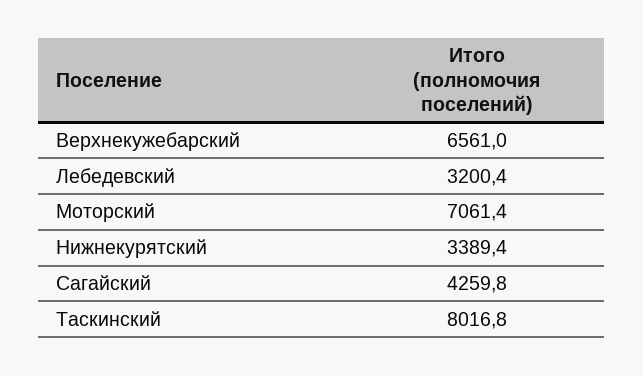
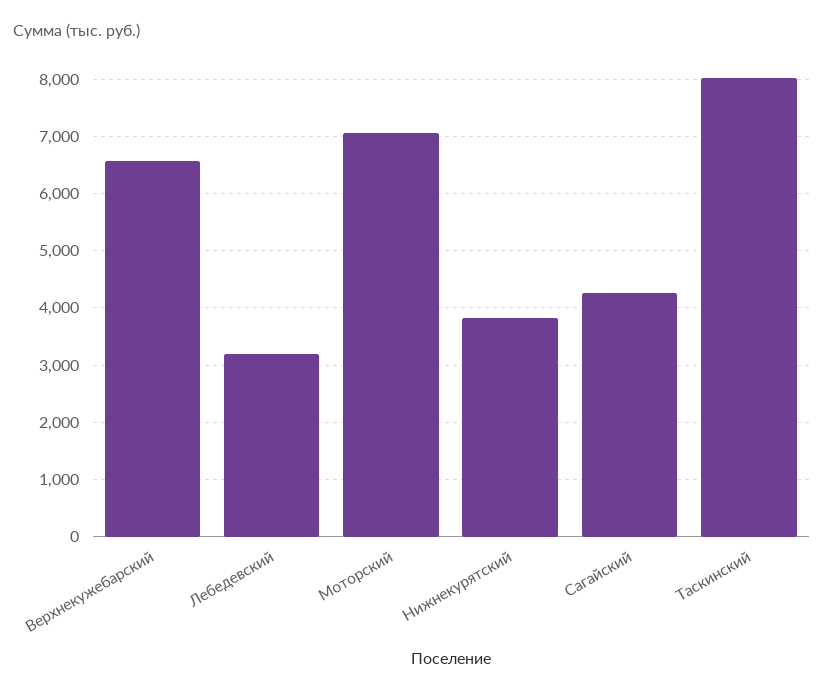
  {
    "Верхнекужебарский": 6561,
    "Лебедевский": 3200.4,
    "Моторский": 7061.4,
-   "Нижнекурятский": 3389.4,
+   "Нижнекурятский": 3800,
    "Сагайский": 4259.8,
    "Таскинский": 8016.8
  }

